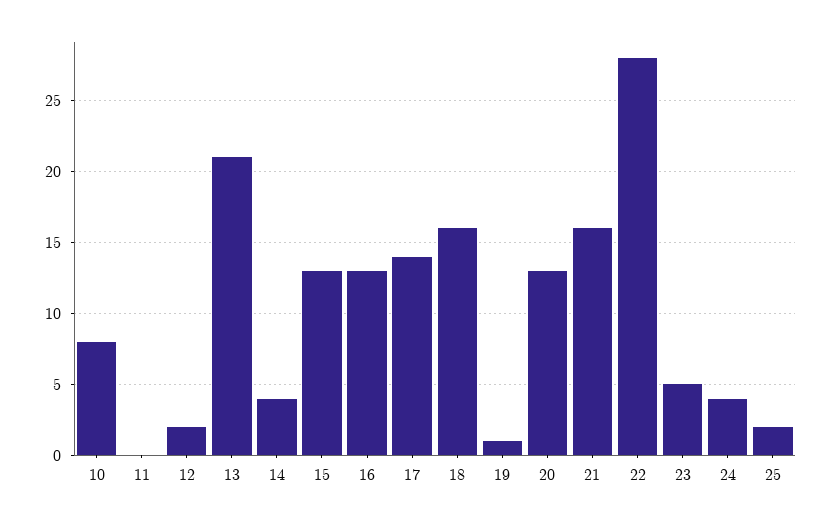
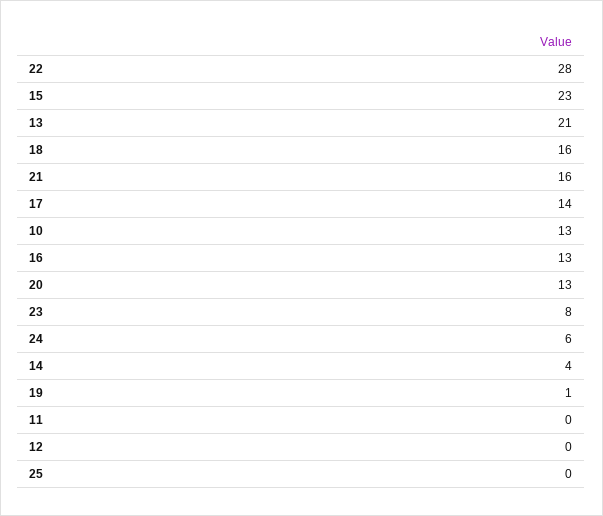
  {
-   "10": 8,
+   "10": 13,
    "11": 0,
-   "12": 2,
+   "12": 0,
    "13": 21,
    "14": 4,
-   "15": 13,
+   "15": 23,
    "16": 13,
    "17": 14,
    "18": 16,
    "19": 1,
    "20": 13,
    "21": 16,
    "22": 28,
-   "23": 5,
+   "23": 8,
-   "24": 4,
+   "24": 6,
-   "25": 2
+   "25": 0
  }

